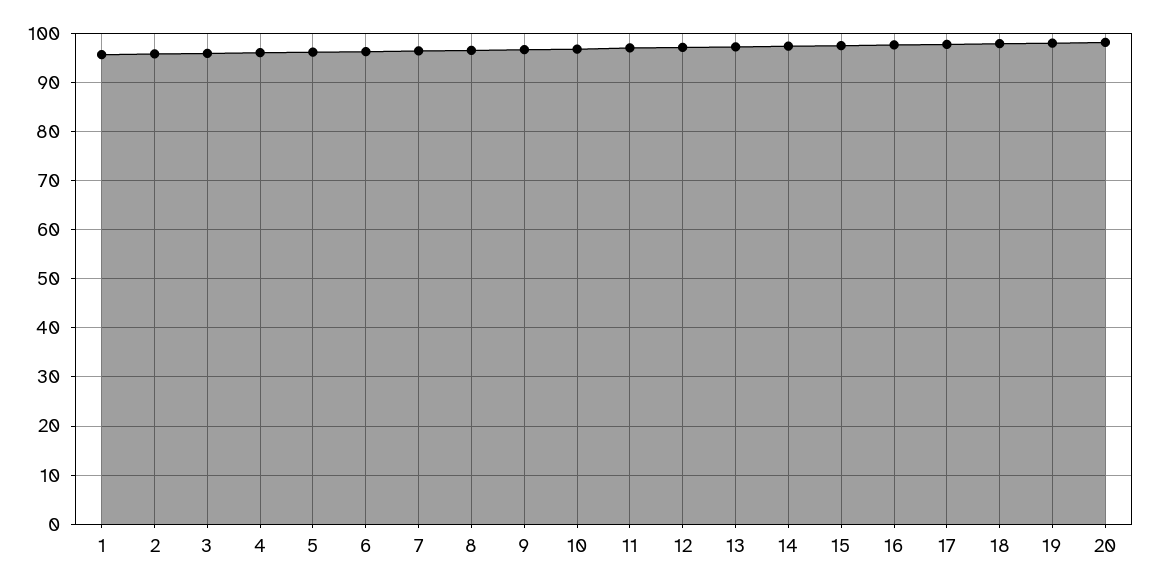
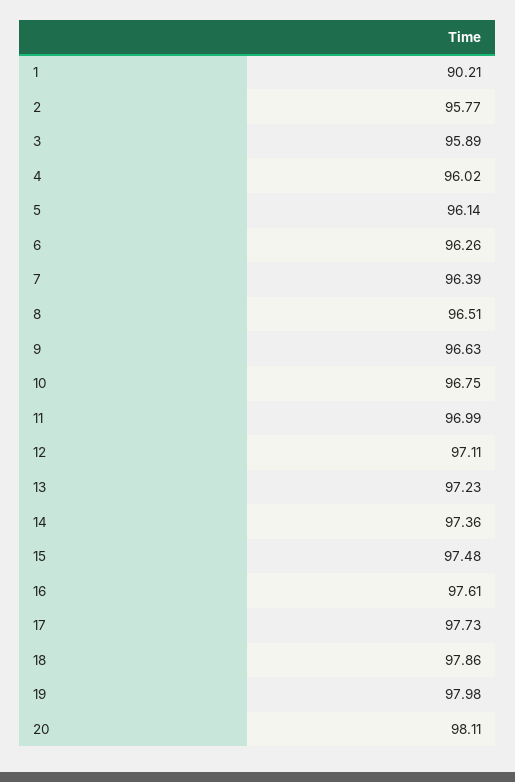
  {
-   "1": 96,
+   "1": 90.21,
    "2": 95.77,
    "3": 95.89,
    "4": 96.02,
    "5": 96.14,
    "6": 96.26,
    "7": 96.39,
    "8": 96.51,
    "9": 96.63,
    "10": 96.75,
    "11": 96.99,
    "12": 97.11,
    "13": 97.23,
    "14": 97.36,
    "15": 97.48,
    "16": 97.61,
    "17": 97.73,
    "18": 97.86,
    "19": 97.98,
    "20": 98.11
  }

